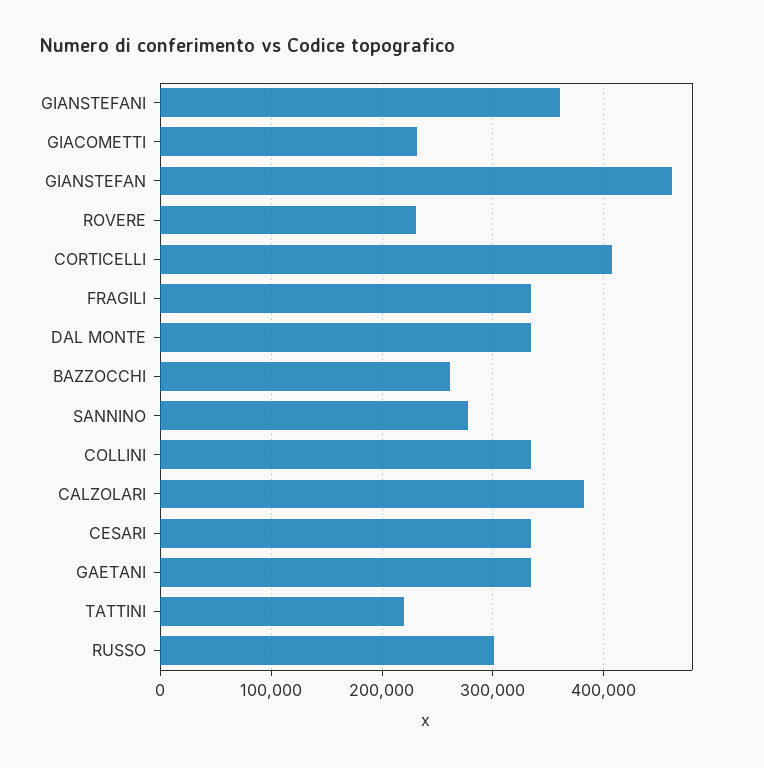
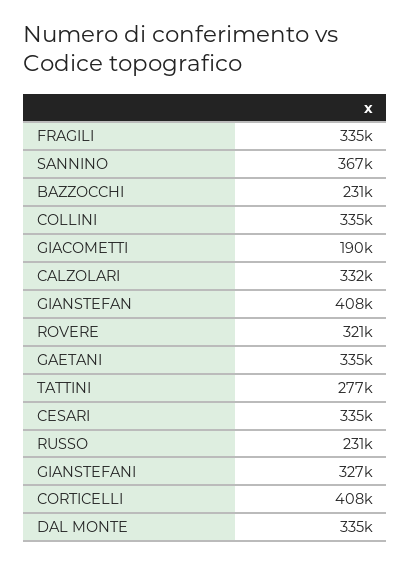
  {
-   "GIANSTEFANI": 360000,
+   "GIANSTEFANI": 327000,
-   "GIACOMETTI": 230000,
+   "GIACOMETTI": 190000,
-   "GIANSTEFAN": 460000,
+   "GIANSTEFAN": 408000,
-   "ROVERE": 230000,
+   "ROVERE": 321000,
    "CORTICELLI": 408000,
    "FRAGILI": 335000,
    "DAL MONTE": 335000,
-   "BAZZOCCHI": 260000,
+   "BAZZOCCHI": 231000,
-   "SANNINO": 280000,
+   "SANNINO": 367000,
    "COLLINI": 335000,
-   "CALZOLARI": 380000,
+   "CALZOLARI": 332000,
    "CESARI": 335000,
    "GAETANI": 335000,
-   "TATTINI": 220000,
+   "TATTINI": 277000,
-   "RUSSO": 300000
+   "RUSSO": 231000
  }

